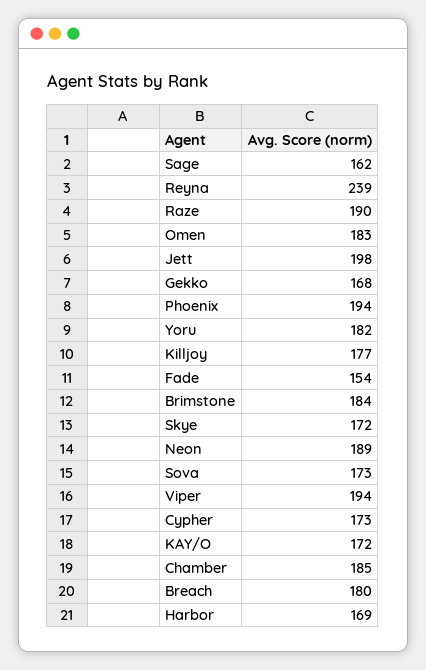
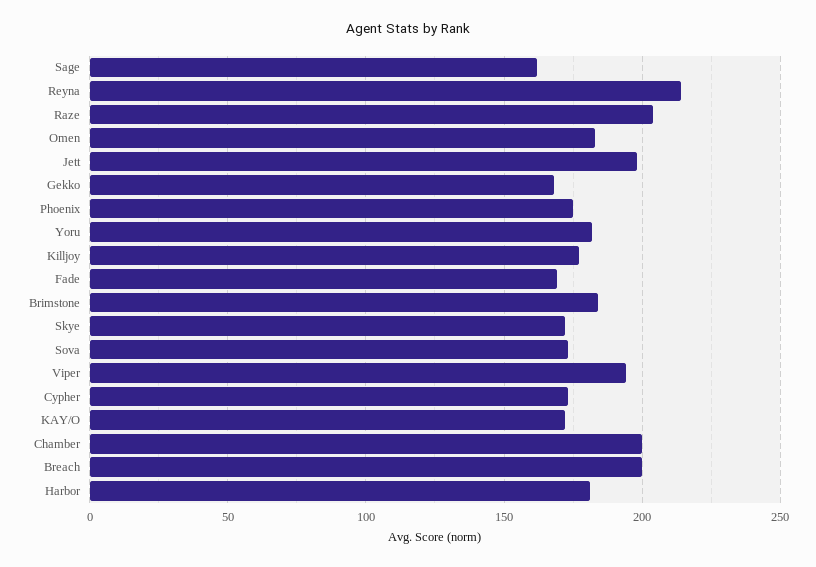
  {
    "Sage": 162,
-   "Reyna": 239,
+   "Reyna": 215,
-   "Raze": 190,
+   "Raze": 205,
    "Omen": 183,
    "Jett": 198,
    "Gekko": 168,
-   "Phoenix": 194,
+   "Phoenix": 175,
    "Yoru": 182,
    "Killjoy": 177,
-   "Fade": 154,
+   "Fade": 170,
    "Brimstone": 184,
    "Skye": 172,
-   "Neon": 189,
    "Sova": 173,
    "Viper": 194,
    "Cypher": 173,
    "KAY/O": 172,
-   "Chamber": 185,
+   "Chamber": 200,
-   "Breach": 180,
+   "Breach": 200,
-   "Harbor": 169
+   "Harbor": 180
  }

